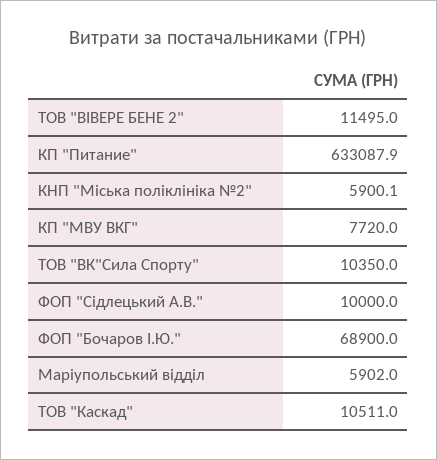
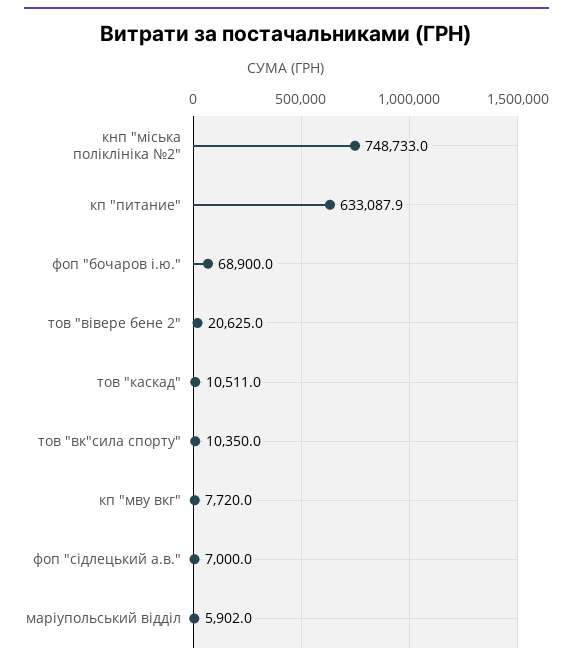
  {
-   "ТОВ \"ВІВЕРЕ БЕНЕ 2\"": 11495,
+   "ТОВ \"ВІВЕРЕ БЕНЕ 2\"": 20625,
    "КП \"Питание\"": 633087.9,
-   "КНП \"Міська поліклініка №2\"": 5900.1,
+   "КНП \"Міська поліклініка №2\"": 748733,
    "КП \"МВУ ВКГ\"": 7720,
    "ТОВ \"ВК\"Сила Спорту\"": 10350,
-   "ФОП \"Сідлецький А.В.\"": 10000,
+   "ФОП \"Сідлецький А.В.\"": 7000,
    "ФОП \"Бочаров І.Ю.\"": 68900,
    "Маріупольський відділ": 5902,
    "ТОВ \"Каскад\"": 10511
  }

